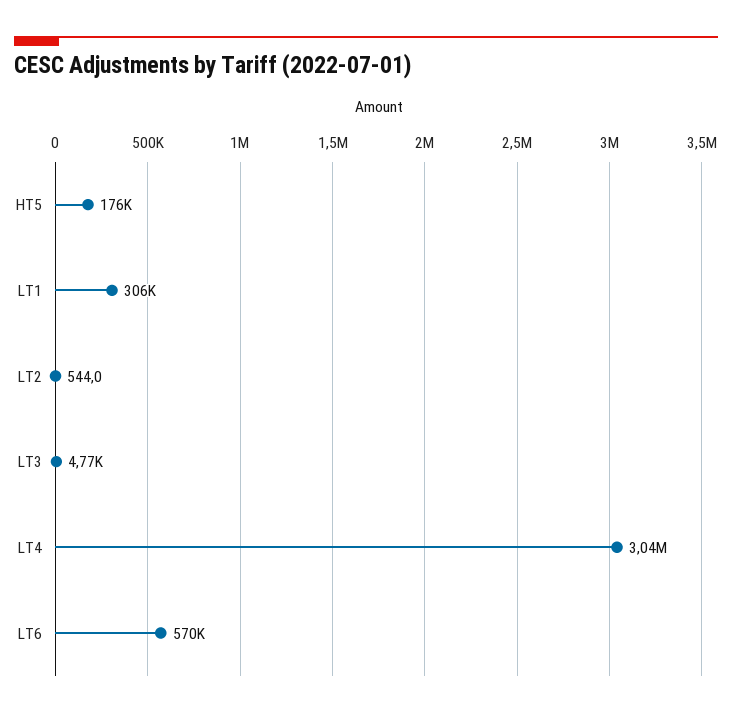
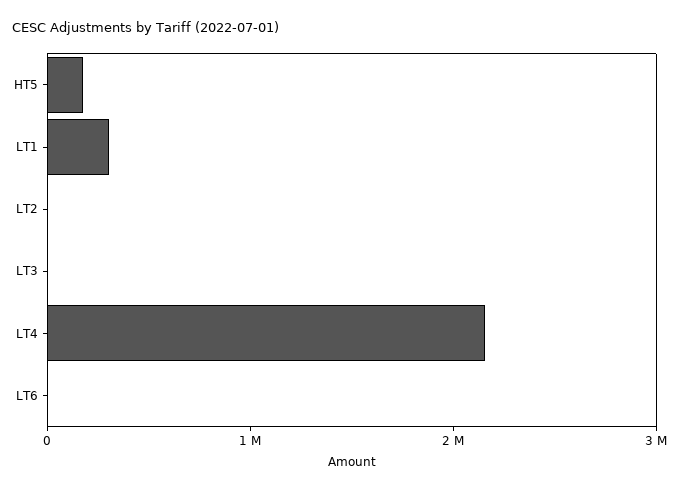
  {
    "HT5": 176000,
    "LT1": 306000,
    "LT2": 544,
    "LT3": 4770,
-   "LT4": 3040000,
+   "LT4": 2200000,
-   "LT6": 570000
+   "LT6": 0
  }

